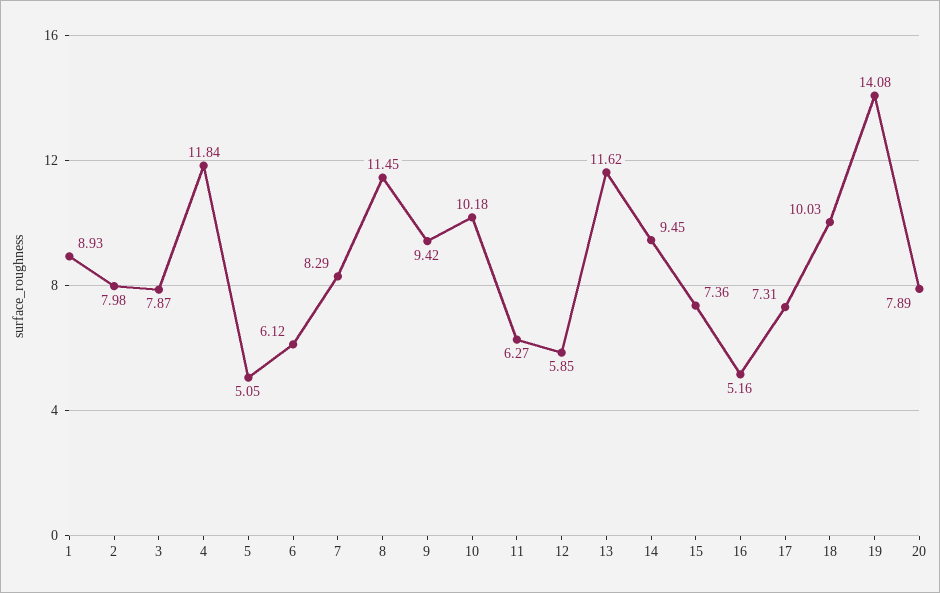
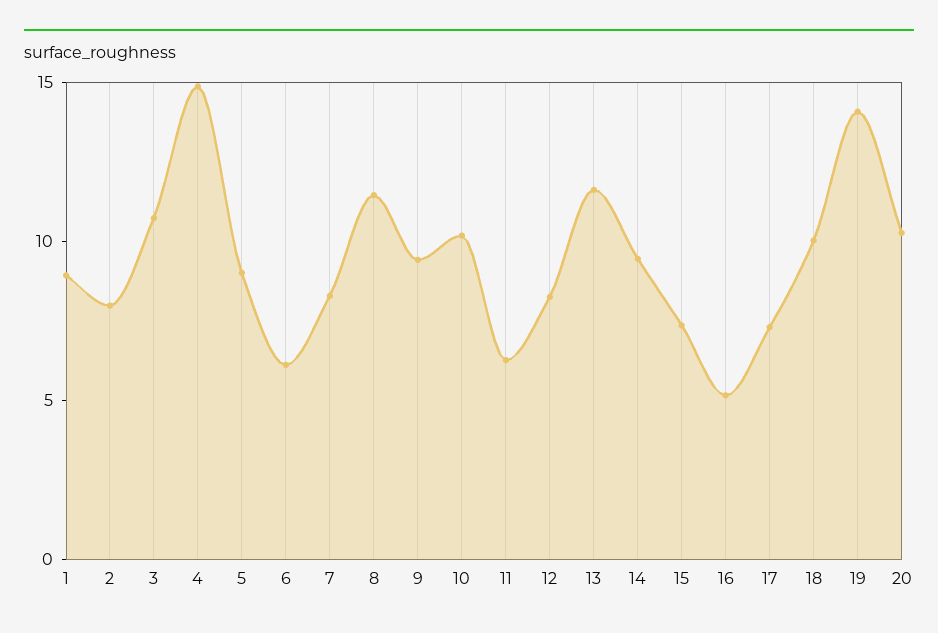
  {
    "1": 8.93,
    "2": 7.98,
-   "3": 7.87,
+   "3": 11,
-   "4": 11.84,
+   "4": 15,
-   "5": 5.05,
+   "5": 9,
    "6": 6.12,
    "7": 8.29,
    "8": 11.45,
    "9": 9.42,
    "10": 10.18,
    "11": 6.27,
-   "12": 5.85,
+   "12": 8,
    "13": 11.62,
    "14": 9.45,
    "15": 7.36,
    "16": 5.16,
    "17": 7.31,
    "18": 10.03,
    "19": 14.08,
-   "20": 7.89
+   "20": 10
  }

